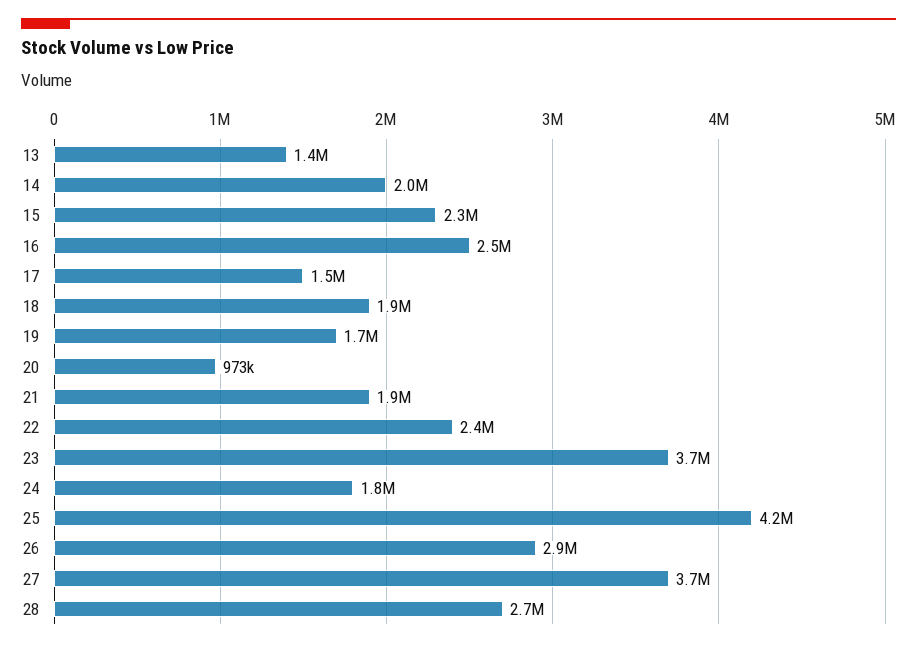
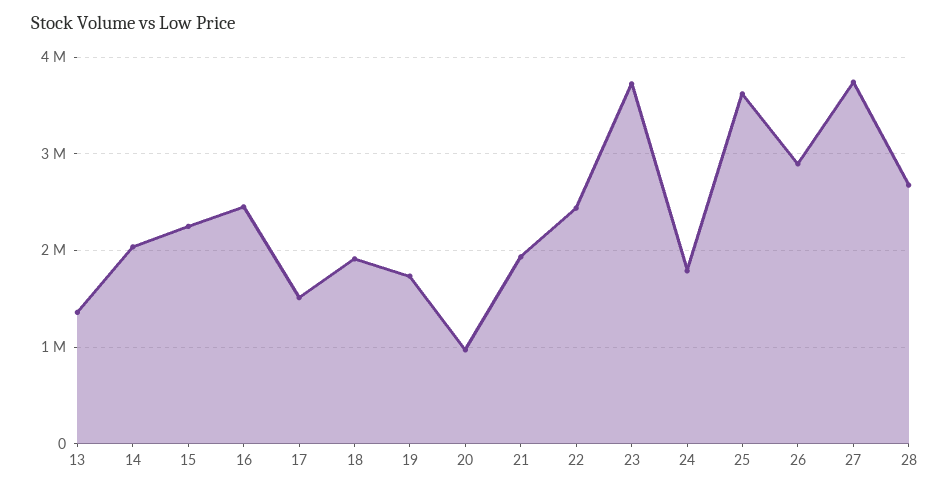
  {
    "13": 1400000,
    "14": 2000000,
    "15": 2300000,
    "16": 2500000,
    "17": 1500000,
    "18": 1900000,
    "19": 1700000,
    "20": 973000,
    "21": 1900000,
    "22": 2400000,
    "23": 3700000,
    "24": 1800000,
-   "25": 4200000,
+   "25": 3600000,
    "26": 2900000,
    "27": 3700000,
    "28": 2700000
  }

